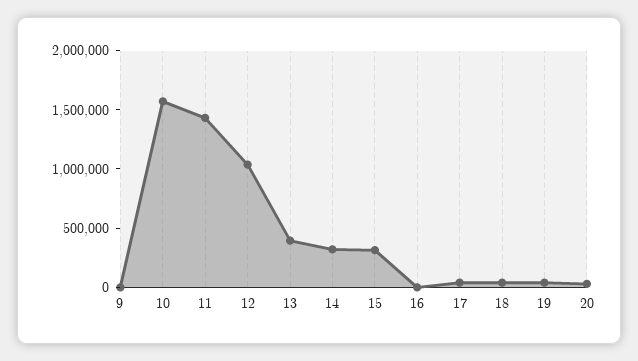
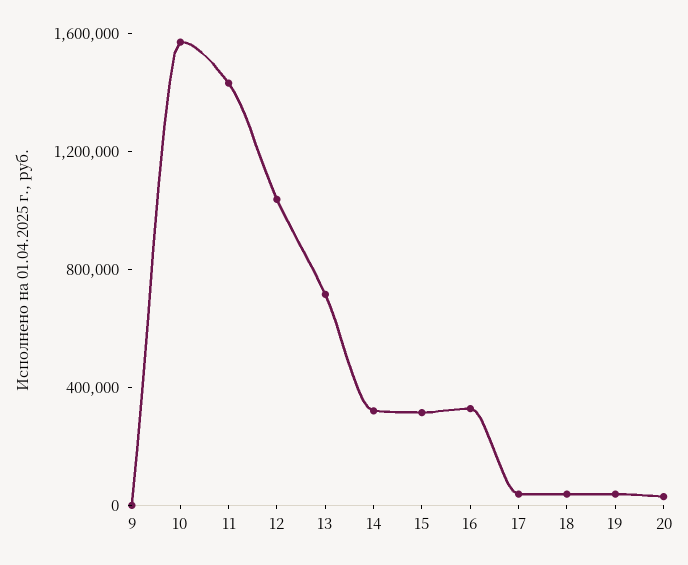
  {
    "9": 0,
    "10": 1600000,
    "11": 1400000,
    "12": 1000000,
-   "13": 400000,
+   "13": 700000,
    "14": 300000,
    "15": 300000,
-   "16": 0,
+   "16": 300000,
    "17": 0,
    "18": 0,
    "19": 0,
    "20": 0
  }

